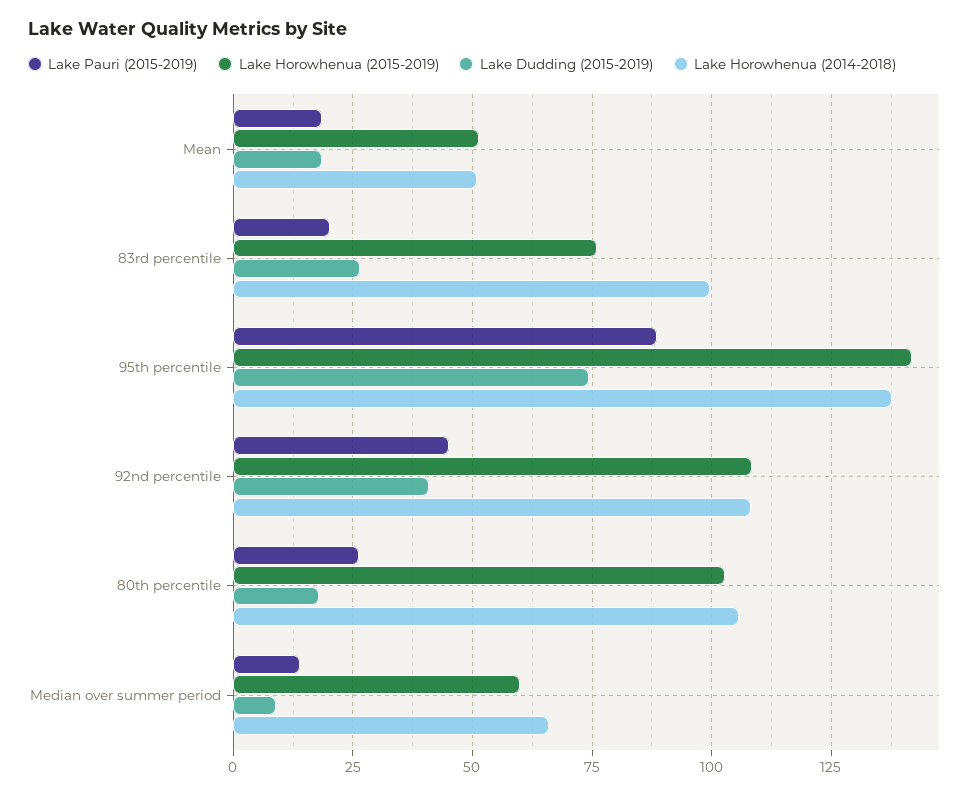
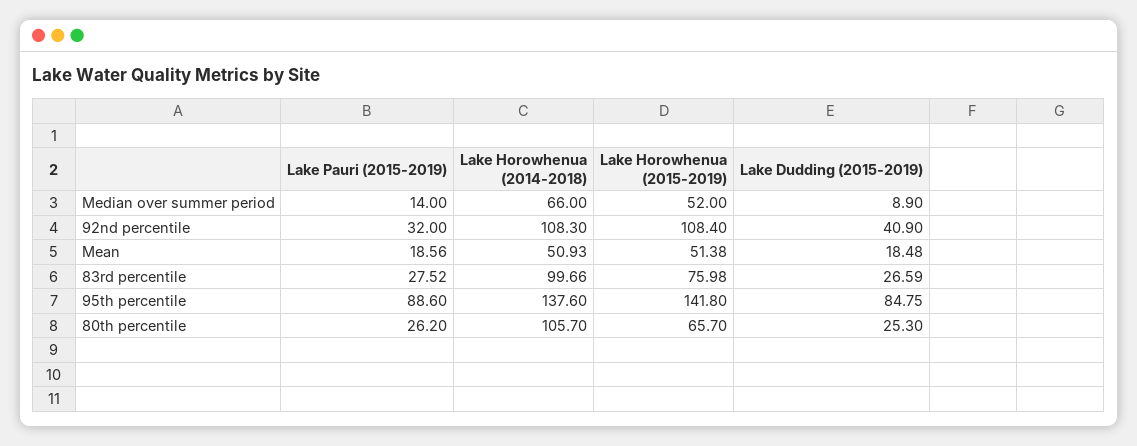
  {
    "Lake Pauri (2015-2019)": {
      "Mean": 18.56,
-     "83rd percentile": 20,
+     "83rd percentile": 27.52,
      "95th percentile": 88.6,
-     "92nd percentile": 45,
+     "92nd percentile": 32,
      "80th percentile": 26.2,
      "Median over summer period": 14
    },
    "Lake Horowhenua (2015-2019)": {
      "Mean": 51.38,
      "83rd percentile": 75.98,
      "95th percentile": 141.8,
      "92nd percentile": 108.4,
-     "80th percentile": 102.5,
+     "80th percentile": 65.7,
-     "Median over summer period": 60
+     "Median over summer period": 52
    },
    "Lake Dudding (2015-2019)": {
      "Mean": 18.48,
      "83rd percentile": 26.59,
-     "95th percentile": 75,
+     "95th percentile": 84.75,
      "92nd percentile": 40.9,
-     "80th percentile": 17.5,
+     "80th percentile": 25.3,
      "Median over summer period": 8.9
    },
    "Lake Horowhenua (2014-2018)": {
      "Mean": 50.93,
      "83rd percentile": 99.66,
      "95th percentile": 137.6,
      "92nd percentile": 108.3,
      "80th percentile": 105.7,
      "Median over summer period": 66
    }
  }

